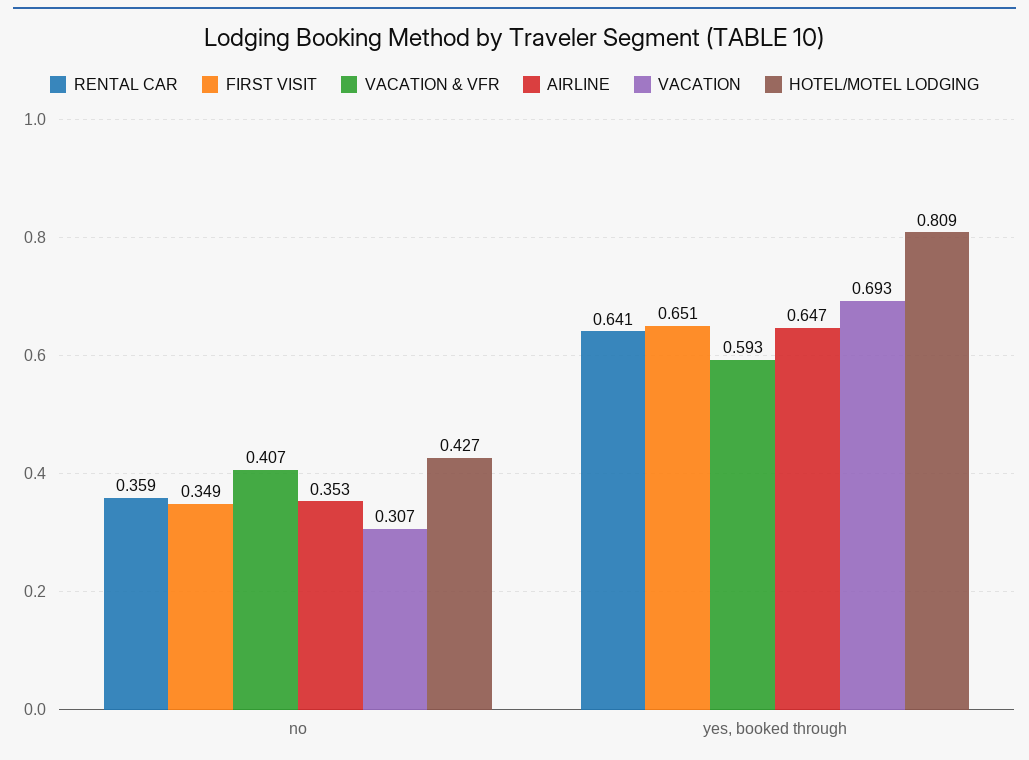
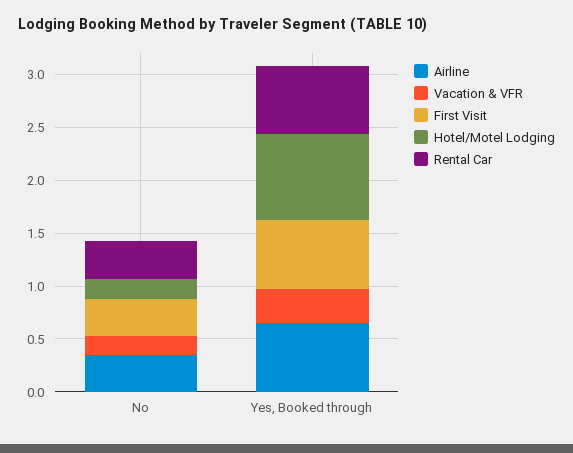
  {
    "RENTAL CAR": {
      "no": 0.359,
      "yes, booked through": 0.641
    },
    "FIRST VISIT": {
      "no": 0.349,
      "yes, booked through": 0.651
    },
    "VACATION & VFR": {
-     "no": 0.407,
+     "no": 0.2,
-     "yes, booked through": 0.593
+     "yes, booked through": 0.3
    },
    "AIRLINE": {
      "no": 0.353,
      "yes, booked through": 0.647
    },
-   "VACATION": {
-     "no": 0.307,
-     "yes, booked through": 0.693
-   },
    "HOTEL/MOTEL LODGING": {
-     "no": 0.427,
+     "no": 0.2,
      "yes, booked through": 0.809
    }
  }

